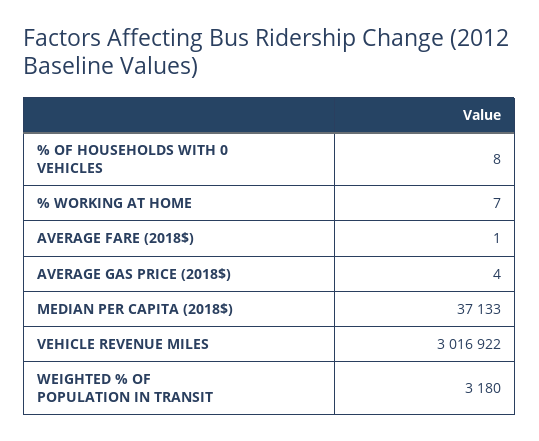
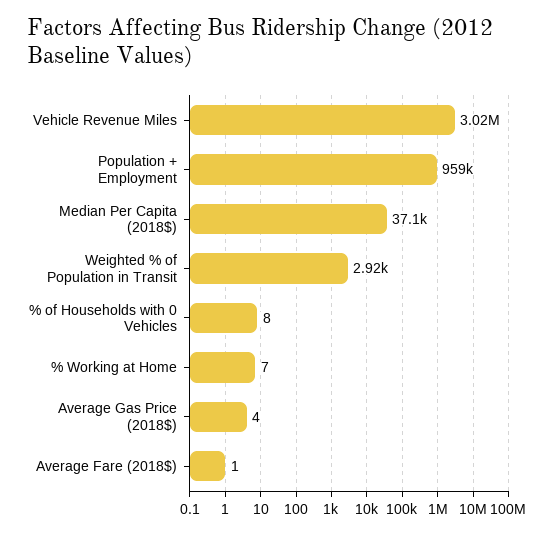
  {
    "% OF HOUSEHOLDS WITH 0 VEHICLES": 8,
    "% WORKING AT HOME": 7,
    "AVERAGE FARE (2018$)": 1,
    "AVERAGE GAS PRICE (2018$)": 4,
    "MEDIAN PER CAPITA (2018$)": 37133,
    "VEHICLE REVENUE MILES": 3016922,
-   "WEIGHTED % OF POPULATION IN TRANSIT": 3180
+   "WEIGHTED % OF POPULATION IN TRANSIT": 2920,
+   "Population + Employment": 959000
  }

